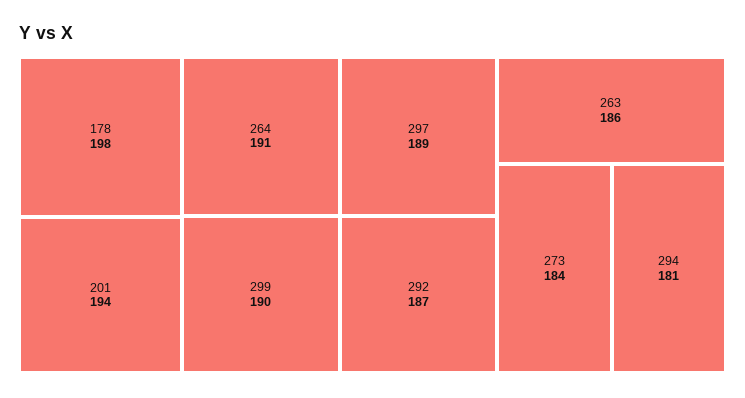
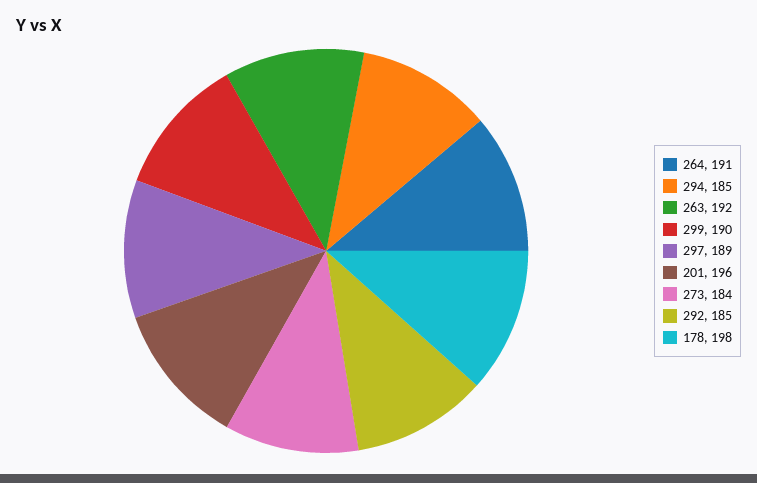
  {
    "178": 198,
-   "201": 194,
+   "201": 196,
    "264": 191,
    "299": 190,
    "297": 189,
-   "292": 187,
+   "292": 185,
-   "263": 186,
+   "263": 192,
    "273": 184,
-   "294": 181
+   "294": 185
  }

